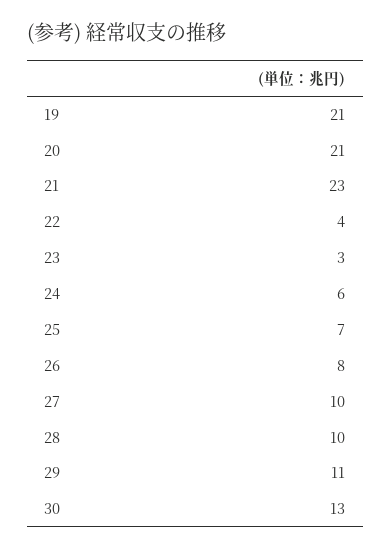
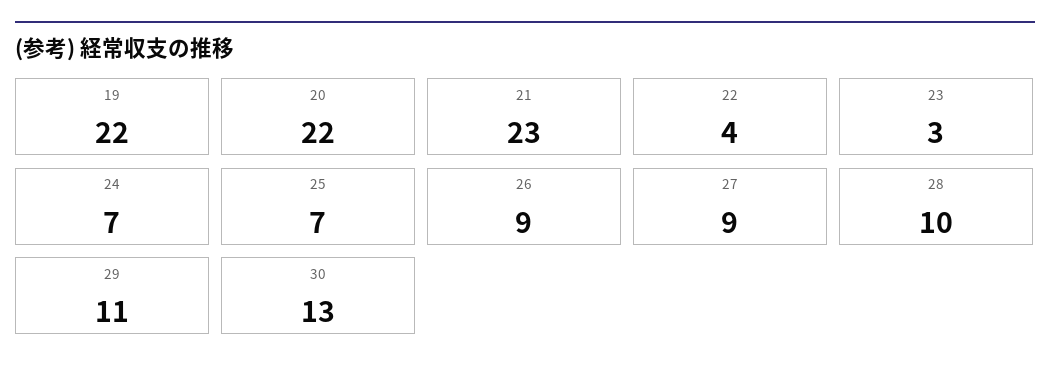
  {
-   "19": 21,
+   "19": 22,
-   "20": 21,
+   "20": 22,
    "21": 23,
    "22": 4,
    "23": 3,
-   "24": 6,
+   "24": 7,
    "25": 7,
-   "26": 8,
+   "26": 9,
-   "27": 10,
+   "27": 9,
    "28": 10,
    "29": 11,
    "30": 13
  }

